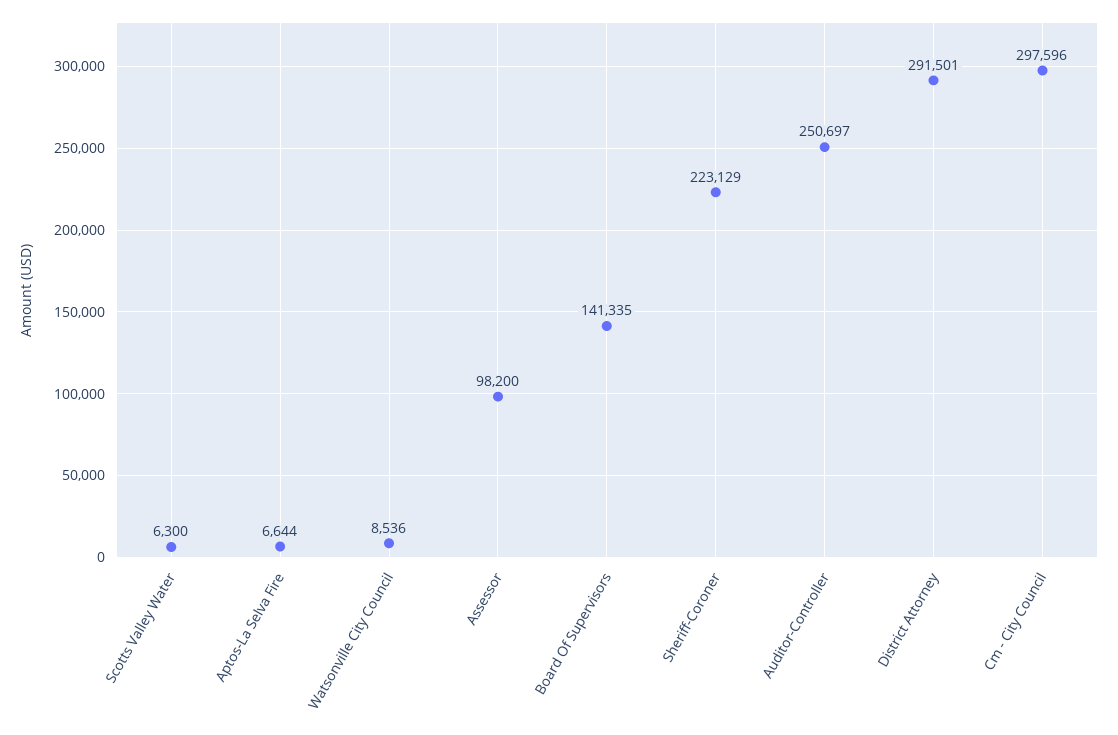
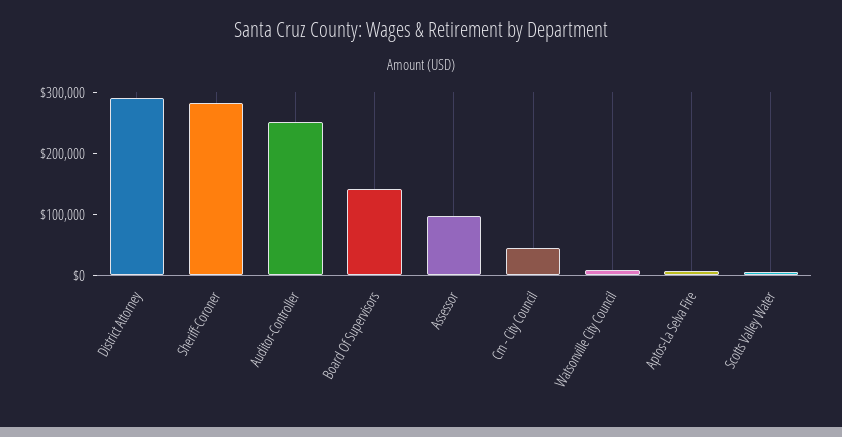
  {
    "Scotts Valley Water": 6300,
    "Aptos-La Selva Fire": 6644,
    "Watsonville City Council": 8536,
    "Assessor": 98200,
    "Board Of Supervisors": 141335,
-   "Sheriff-Coroner": 223129,
+   "Sheriff-Coroner": 280000,
    "Auditor-Controller": 250697,
    "District Attorney": 291501,
-   "Cm - City Council": 297596
+   "Cm - City Council": 40000
  }

